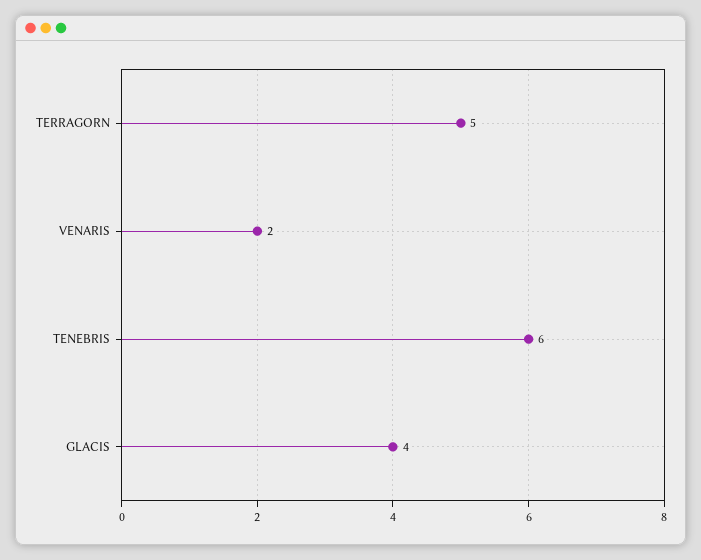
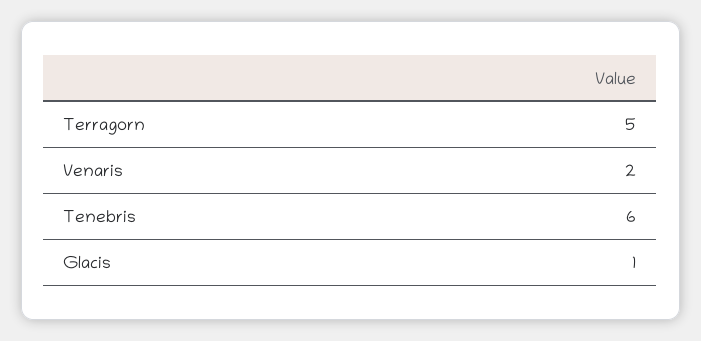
  {
    "TERRAGORN": 5,
    "VENARIS": 2,
    "TENEBRIS": 6,
-   "GLACIS": 4
+   "GLACIS": 1
  }

